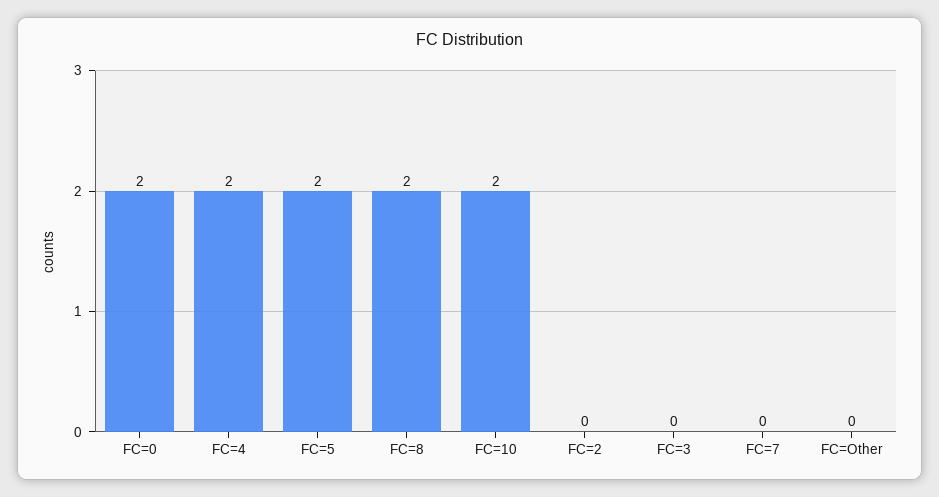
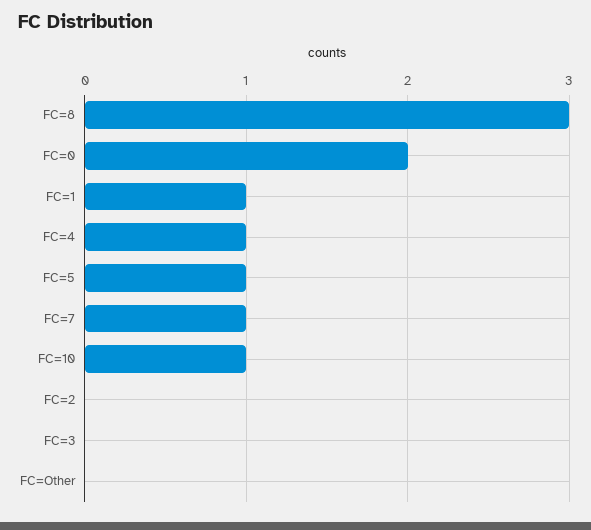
  {
    "FC=0": 2,
-   "FC=4": 2,
+   "FC=4": 1,
-   "FC=5": 2,
+   "FC=5": 1,
-   "FC=8": 2,
+   "FC=8": 3,
-   "FC=10": 2,
+   "FC=10": 1,
    "FC=2": 0,
    "FC=3": 0,
-   "FC=7": 0,
+   "FC=7": 1,
-   "FC=Other": 0
+   "FC=Other": 0,
+   "FC=1": 1
  }

